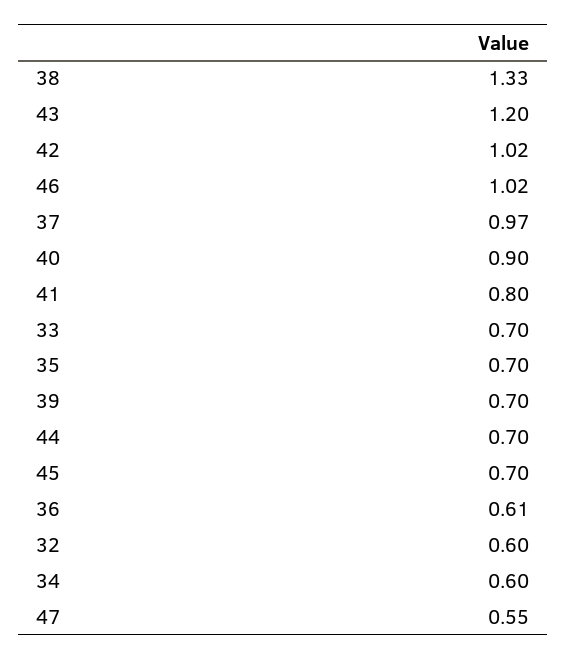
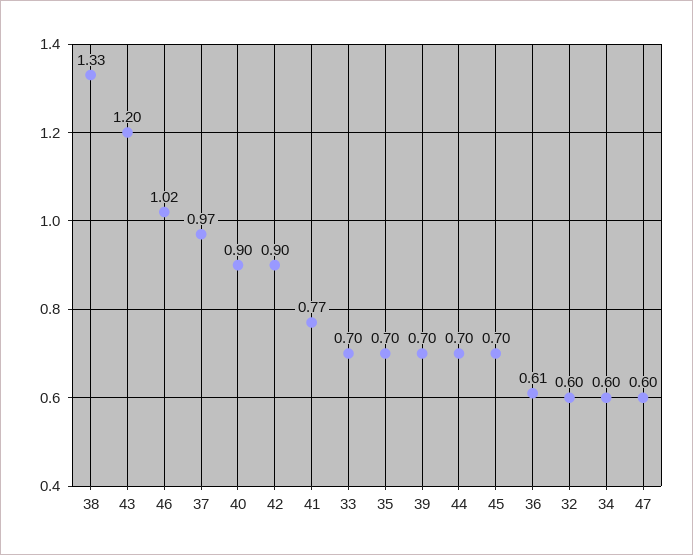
  {
    "38": 1.33,
    "43": 1.2,
-   "42": 1.02,
+   "42": 0.9,
    "46": 1.02,
    "37": 0.97,
    "40": 0.9,
-   "41": 0.8,
+   "41": 0.77,
    "33": 0.7,
    "35": 0.7,
    "39": 0.7,
    "44": 0.7,
    "45": 0.7,
    "36": 0.61,
    "32": 0.6,
    "34": 0.6,
-   "47": 0.55
+   "47": 0.6
  }

